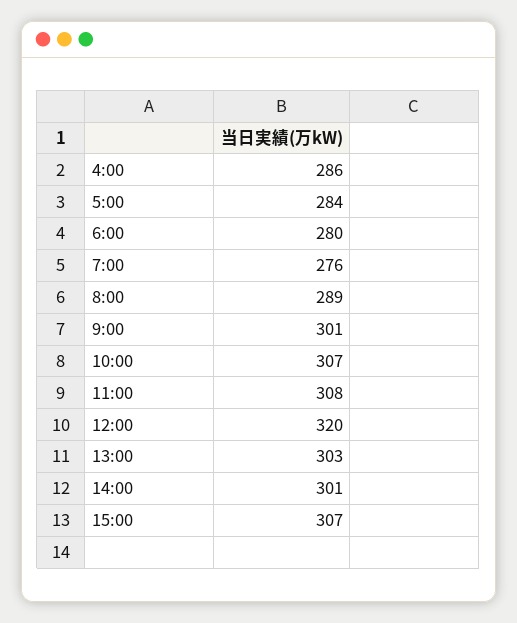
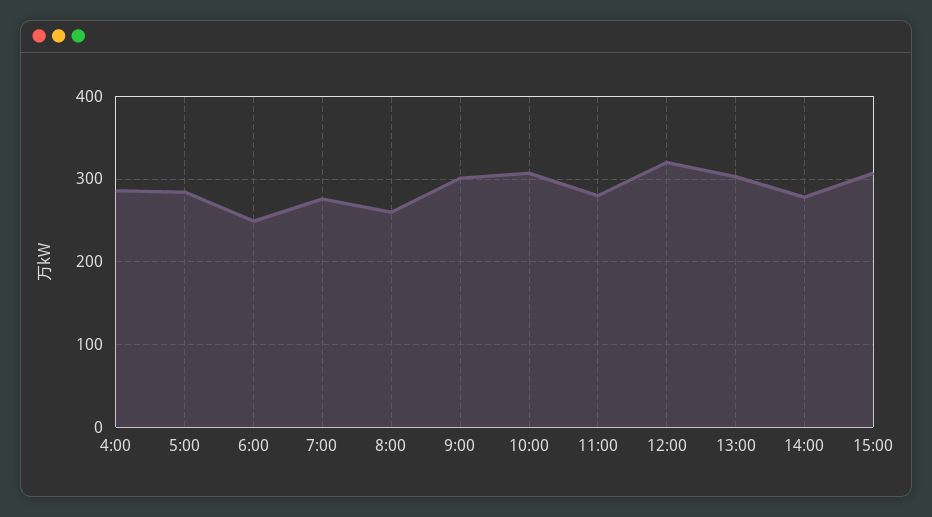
  {
    "4:00": 286,
    "5:00": 284,
-   "6:00": 280,
+   "6:00": 250,
    "7:00": 276,
-   "8:00": 289,
+   "8:00": 260,
    "9:00": 301,
    "10:00": 307,
-   "11:00": 308,
+   "11:00": 280,
    "12:00": 320,
    "13:00": 303,
-   "14:00": 301,
+   "14:00": 280,
    "15:00": 307
  }

